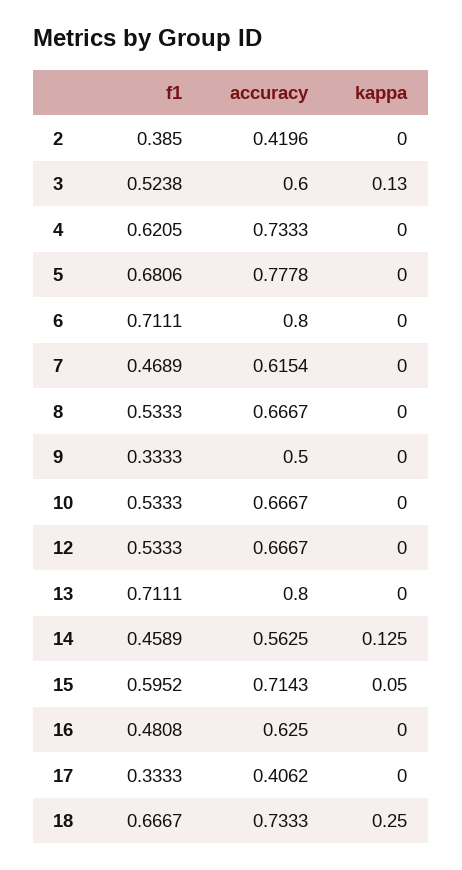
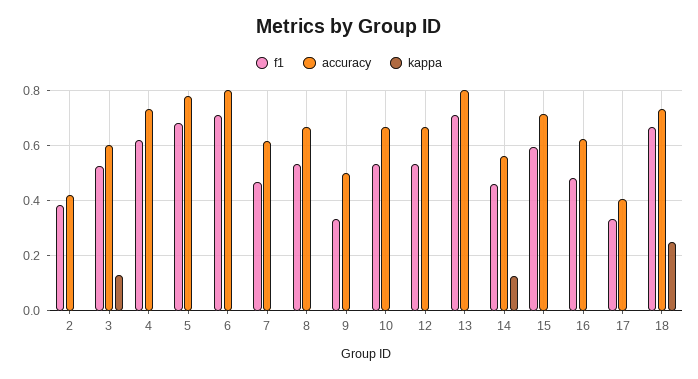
  {
    "f1": {
      "2": 0.385,
      "3": 0.5238,
      "4": 0.6205,
      "5": 0.6806,
      "6": 0.7111,
      "7": 0.4689,
      "8": 0.5333,
      "9": 0.3333,
      "10": 0.5333,
      "12": 0.5333,
      "13": 0.7111,
      "14": 0.4589,
      "15": 0.5952,
      "16": 0.4808,
      "17": 0.3333,
      "18": 0.6667
    },
    "accuracy": {
      "2": 0.4196,
      "3": 0.6,
      "4": 0.7333,
      "5": 0.7778,
      "6": 0.8,
      "7": 0.6154,
      "8": 0.6667,
      "9": 0.5,
      "10": 0.6667,
      "12": 0.6667,
      "13": 0.8,
      "14": 0.5625,
      "15": 0.7143,
      "16": 0.625,
      "17": 0.4062,
      "18": 0.7333
    },
    "kappa": {
      "2": 0,
      "3": 0.13,
      "4": 0,
      "5": 0,
      "6": 0,
      "7": 0,
      "8": 0,
      "9": 0,
      "10": 0,
      "12": 0,
      "13": 0,
      "14": 0.125,
-     "15": 0.05,
+     "15": 0,
      "16": 0,
      "17": 0,
      "18": 0.25
    }
  }

